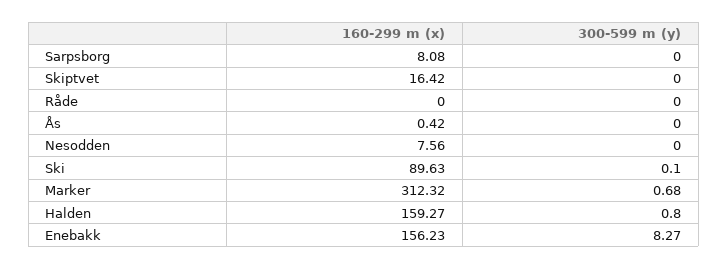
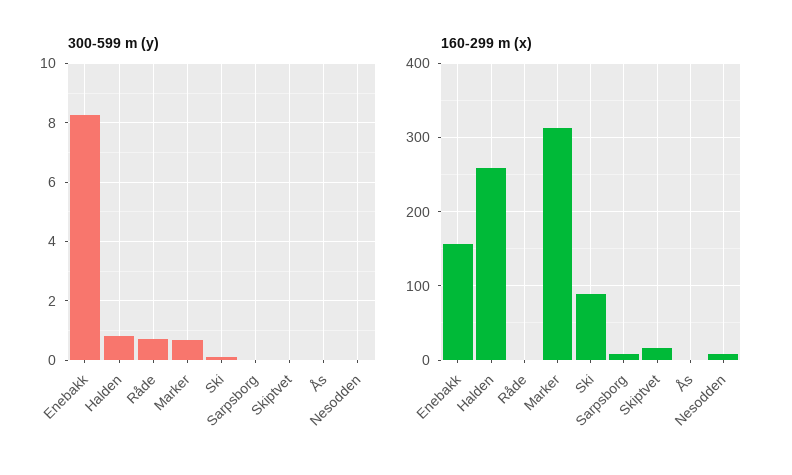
  {
    "160-299 m (x)": {
      "Sarpsborg": 8.08,
      "Skiptvet": 16.42,
      "Råde": 0,
      "Ås": 0.42,
      "Nesodden": 7.56,
      "Ski": 89.63,
      "Marker": 312.32,
-     "Halden": 159.27,
+     "Halden": 260,
      "Enebakk": 156.23
    },
    "300-599 m (y)": {
      "Sarpsborg": 0,
      "Skiptvet": 0,
-     "Råde": 0,
+     "Råde": 0.75,
      "Ås": 0,
      "Nesodden": 0,
      "Ski": 0.1,
      "Marker": 0.68,
      "Halden": 0.8,
      "Enebakk": 8.27
    }
  }

